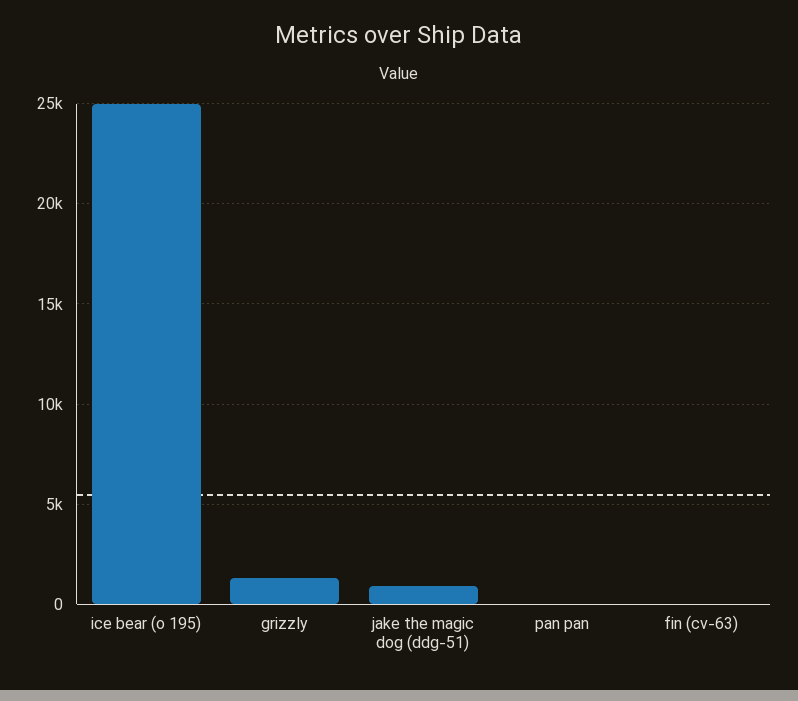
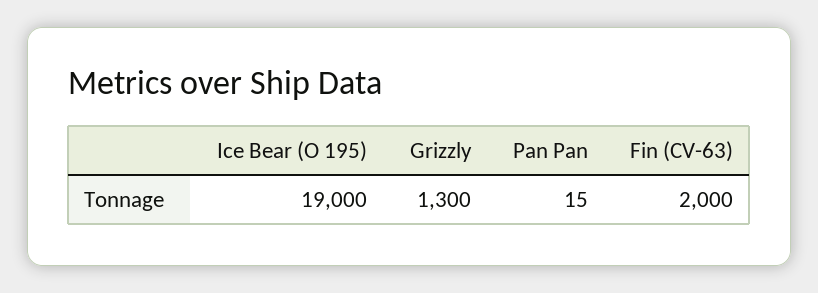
  {
-   "ice bear (o 195)": 25000,
+   "ice bear (o 195)": 19000,
    "grizzly": 1300,
-   "jake the magic dog (ddg-51)": 1000,
    "pan pan": 15,
-   "fin (cv-63)": 0
+   "fin (cv-63)": 2000
  }

